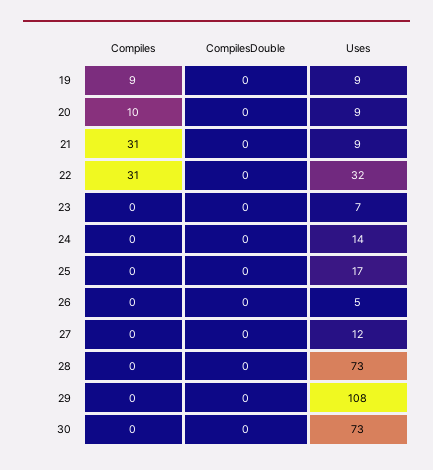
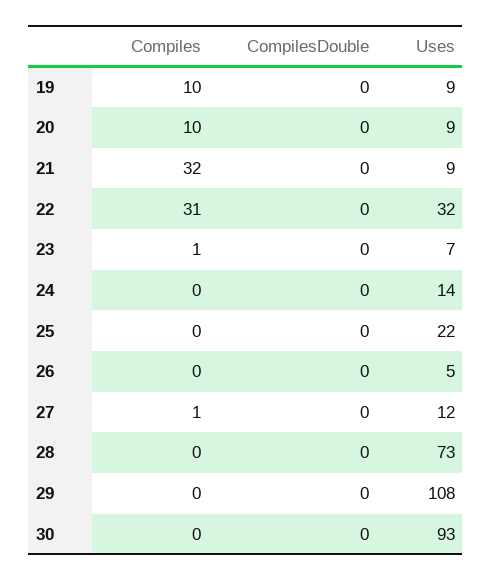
  {
    "Compiles": {
-     "19": 9,
+     "19": 10,
      "20": 10,
-     "21": 31,
+     "21": 32,
      "22": 31,
-     "23": 0,
+     "23": 1,
      "24": 0,
      "25": 0,
      "26": 0,
-     "27": 0,
+     "27": 1,
      "28": 0,
      "29": 0,
      "30": 0
    },
    "CompilesDouble": {
      "19": 0,
      "20": 0,
      "21": 0,
      "22": 0,
      "23": 0,
      "24": 0,
      "25": 0,
      "26": 0,
      "27": 0,
      "28": 0,
      "29": 0,
      "30": 0
    },
    "Uses": {
      "19": 9,
      "20": 9,
      "21": 9,
      "22": 32,
      "23": 7,
      "24": 14,
-     "25": 17,
+     "25": 22,
      "26": 5,
      "27": 12,
      "28": 73,
      "29": 108,
-     "30": 73
+     "30": 93
    }
  }

